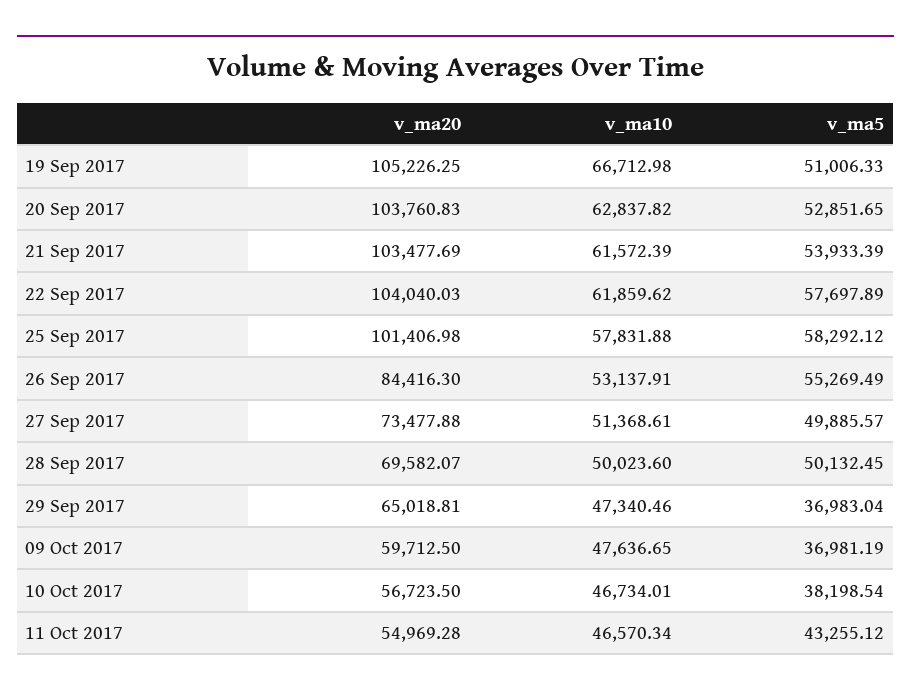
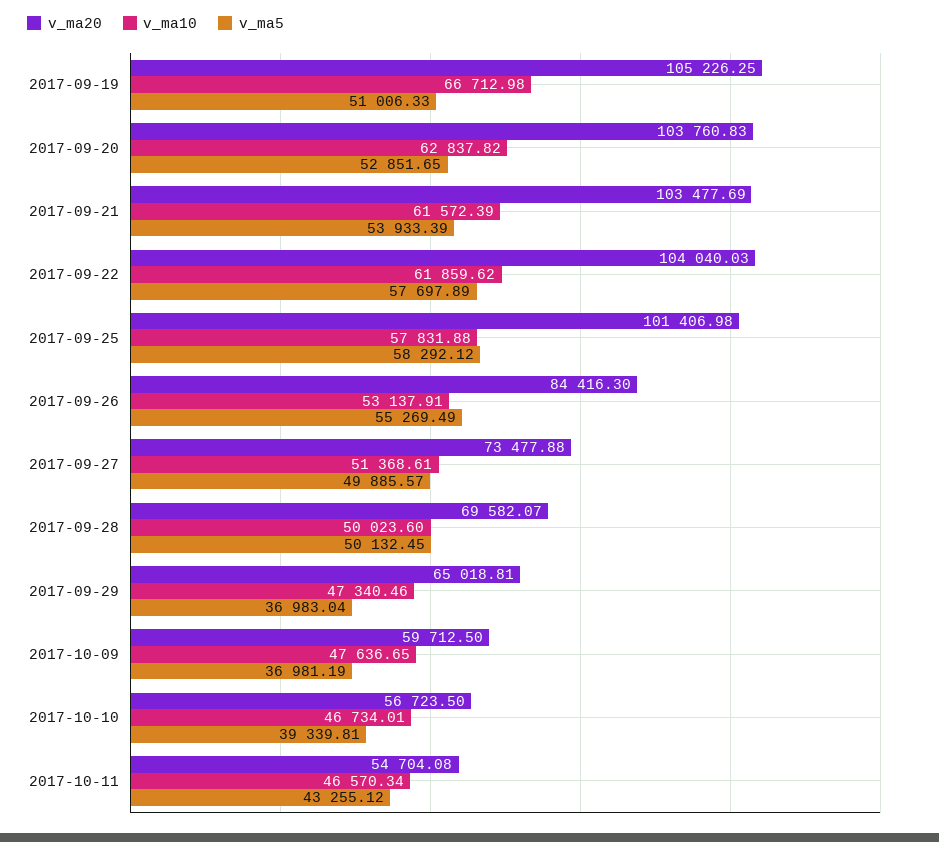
  {
    "v_ma20": {
      "19 Sep 2017": 105226.25,
      "20 Sep 2017": 103760.83,
      "21 Sep 2017": 103477.69,
      "22 Sep 2017": 104040.03,
      "25 Sep 2017": 101406.98,
      "26 Sep 2017": 84416.3,
      "27 Sep 2017": 73477.88,
      "28 Sep 2017": 69582.07,
      "29 Sep 2017": 65018.81,
      "09 Oct 2017": 59712.5,
      "10 Oct 2017": 56723.5,
-     "11 Oct 2017": 54969.28
+     "11 Oct 2017": 54704.08
    },
    "v_ma10": {
      "19 Sep 2017": 66712.98,
      "20 Sep 2017": 62837.82,
      "21 Sep 2017": 61572.39,
      "22 Sep 2017": 61859.62,
      "25 Sep 2017": 57831.88,
      "26 Sep 2017": 53137.91,
      "27 Sep 2017": 51368.61,
      "28 Sep 2017": 50023.6,
      "29 Sep 2017": 47340.46,
      "09 Oct 2017": 47636.65,
      "10 Oct 2017": 46734.01,
      "11 Oct 2017": 46570.34
    },
    "v_ma5": {
      "19 Sep 2017": 51006.33,
      "20 Sep 2017": 52851.65,
      "21 Sep 2017": 53933.39,
      "22 Sep 2017": 57697.89,
      "25 Sep 2017": 58292.12,
      "26 Sep 2017": 55269.49,
      "27 Sep 2017": 49885.57,
      "28 Sep 2017": 50132.45,
      "29 Sep 2017": 36983.04,
      "09 Oct 2017": 36981.19,
-     "10 Oct 2017": 38198.54,
+     "10 Oct 2017": 39339.81,
      "11 Oct 2017": 43255.12
    }
  }

